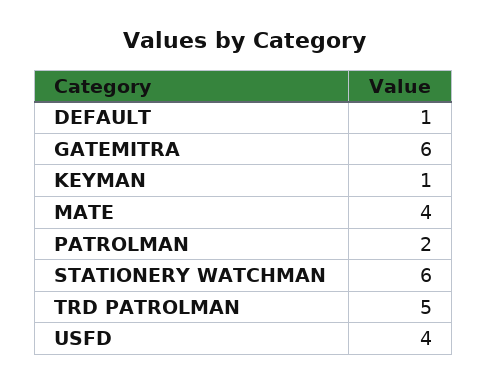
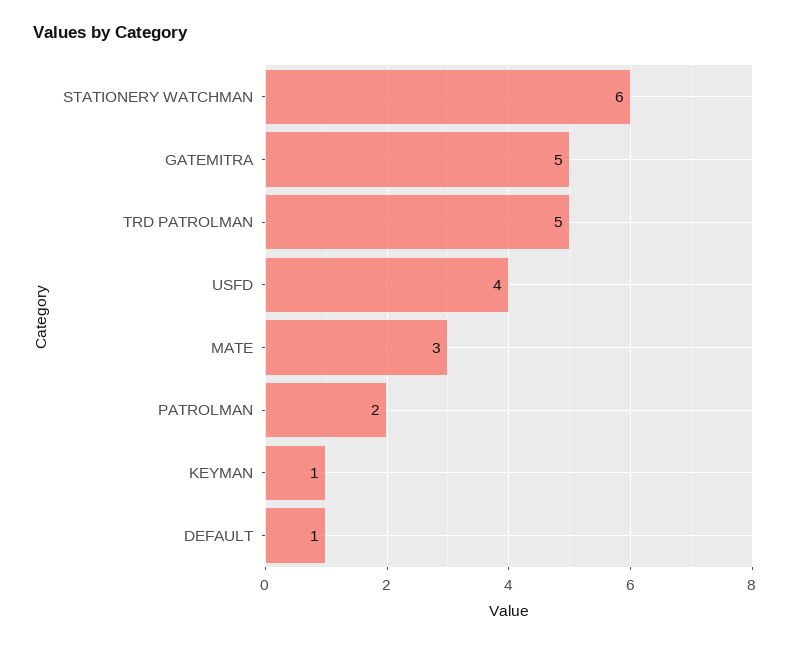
  {
    "DEFAULT": 1,
-   "GATEMITRA": 6,
+   "GATEMITRA": 5,
    "KEYMAN": 1,
-   "MATE": 4,
+   "MATE": 3,
    "PATROLMAN": 2,
    "STATIONERY WATCHMAN": 6,
    "TRD PATROLMAN": 5,
    "USFD": 4
  }

